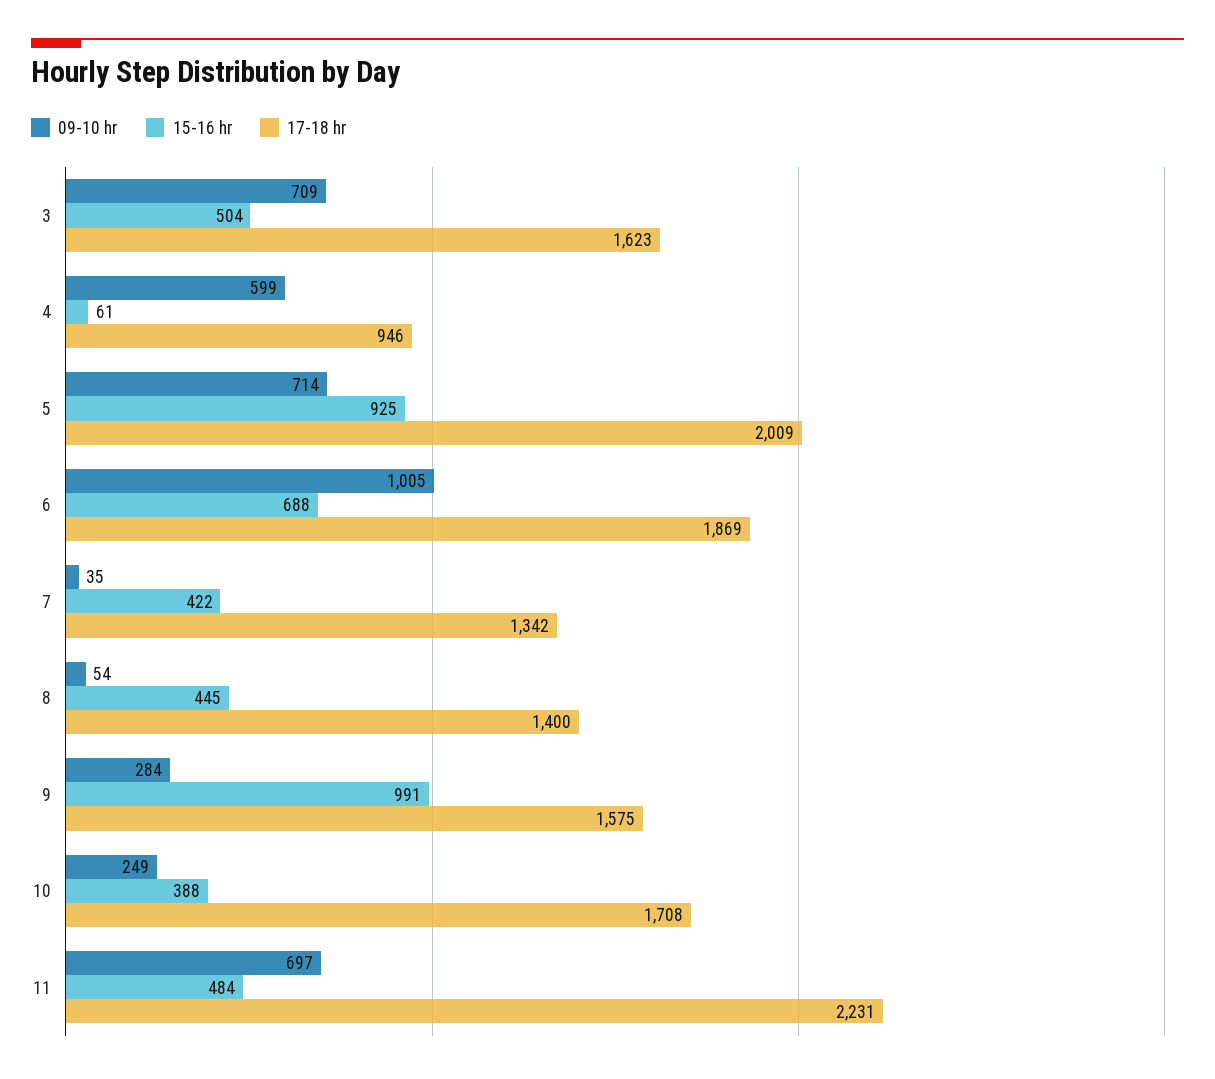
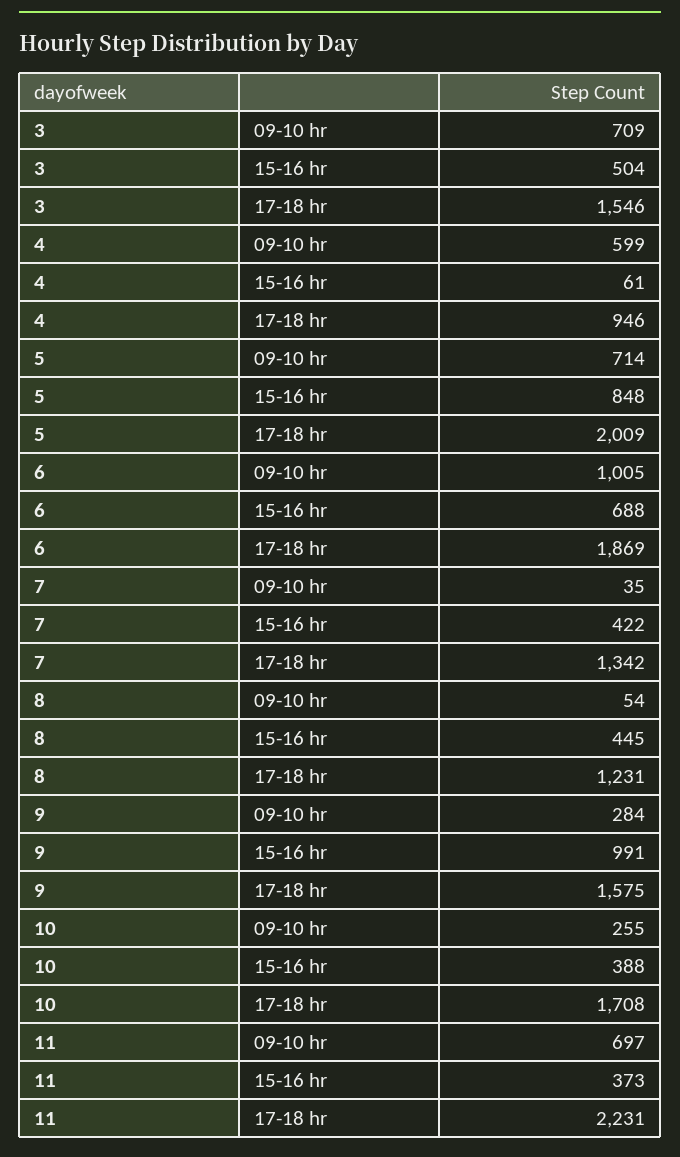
  {
    "09-10 hr": {
      "3": 709,
      "4": 599,
      "5": 714,
      "6": 1005,
      "7": 35,
      "8": 54,
      "9": 284,
-     "10": 249,
+     "10": 255,
      "11": 697
    },
    "15-16 hr": {
      "3": 504,
      "4": 61,
-     "5": 925,
+     "5": 848,
      "6": 688,
      "7": 422,
      "8": 445,
      "9": 991,
      "10": 388,
-     "11": 484
+     "11": 373
    },
    "17-18 hr": {
-     "3": 1623,
+     "3": 1546,
      "4": 946,
      "5": 2009,
      "6": 1869,
      "7": 1342,
-     "8": 1400,
+     "8": 1231,
      "9": 1575,
      "10": 1708,
      "11": 2231
    }
  }

